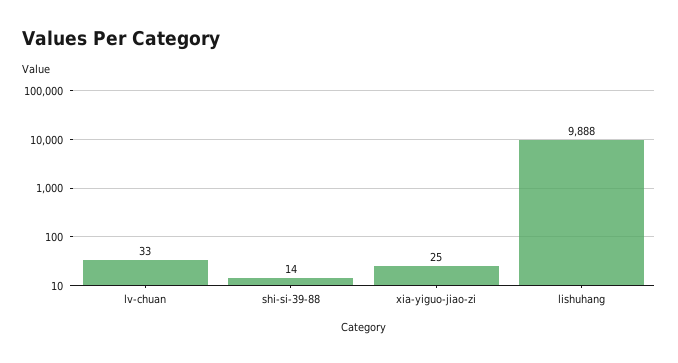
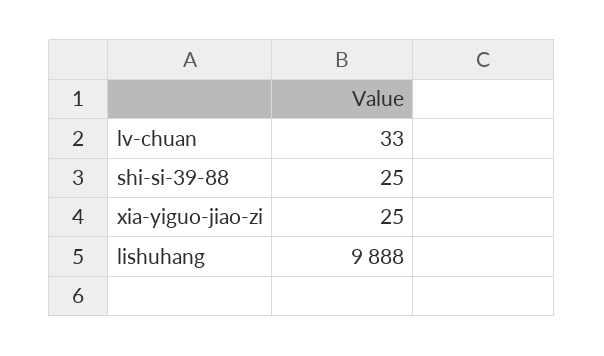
  {
    "lv-chuan": 33,
-   "shi-si-39-88": 14,
+   "shi-si-39-88": 25,
    "xia-yiguo-jiao-zi": 25,
    "lishuhang": 9888
  }

